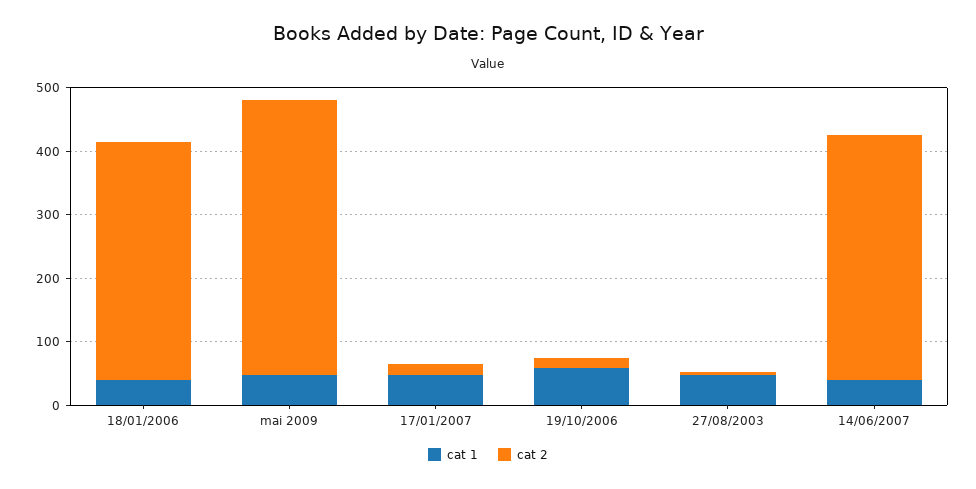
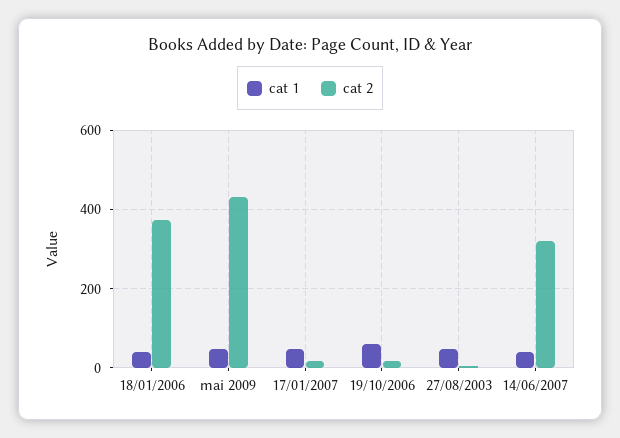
  {
    "cat 1": {
      "18/01/2006": 40,
      "mai 2009": 40,
      "17/01/2007": 40,
      "19/10/2006": 60,
      "27/08/2003": 40,
      "14/06/2007": 40
    },
    "cat 2": {
      "18/01/2006": 380,
      "mai 2009": 440,
      "17/01/2007": 20,
      "19/10/2006": 20,
      "27/08/2003": 0,
-     "14/06/2007": 380
+     "14/06/2007": 320
    }
  }

